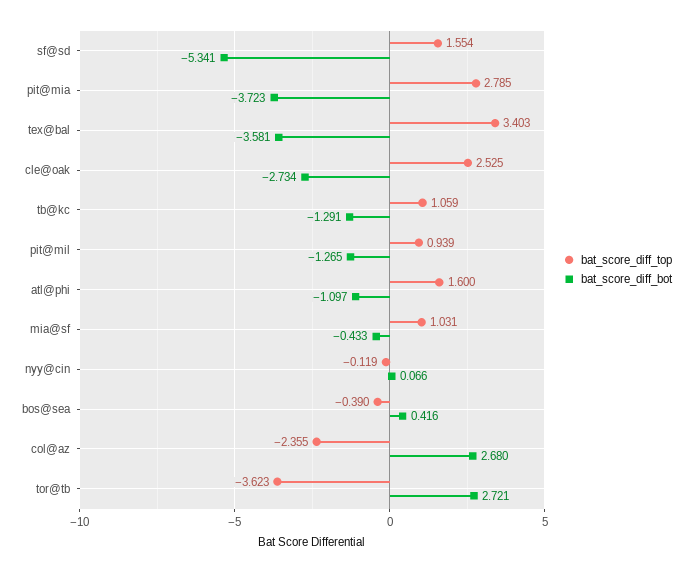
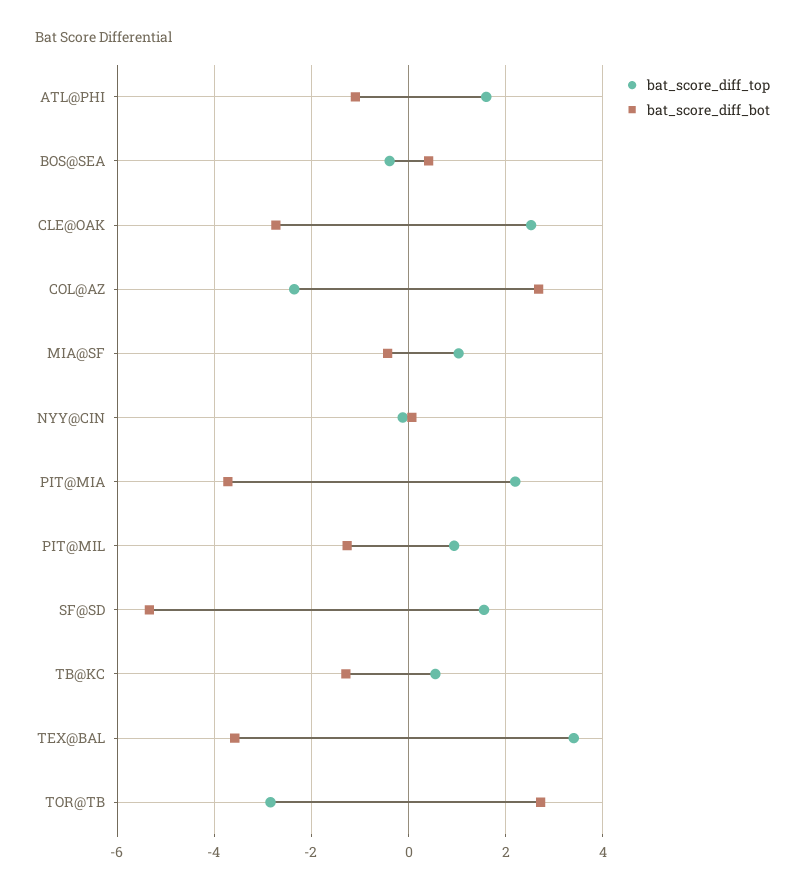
  {
    "bat_score_diff_top": {
      "sf@sd": 1.554,
-     "pit@mia": 2.785,
+     "pit@mia": 2.2,
      "tex@bal": 3.403,
      "cle@oak": 2.525,
-     "tb@kc": 1.059,
+     "tb@kc": 0.6,
      "pit@mil": 0.939,
      "atl@phi": 1.6,
      "mia@sf": 1.031,
      "nyy@cin": -0.119,
      "bos@sea": -0.39,
      "col@az": -2.355,
-     "tor@tb": -3.623
+     "tor@tb": -2.8
    },
    "bat_score_diff_bot": {
      "sf@sd": -5.341,
      "pit@mia": -3.723,
      "tex@bal": -3.581,
      "cle@oak": -2.734,
      "tb@kc": -1.291,
      "pit@mil": -1.265,
      "atl@phi": -1.097,
      "mia@sf": -0.433,
      "nyy@cin": 0.066,
      "bos@sea": 0.416,
      "col@az": 2.68,
      "tor@tb": 2.721
    }
  }

